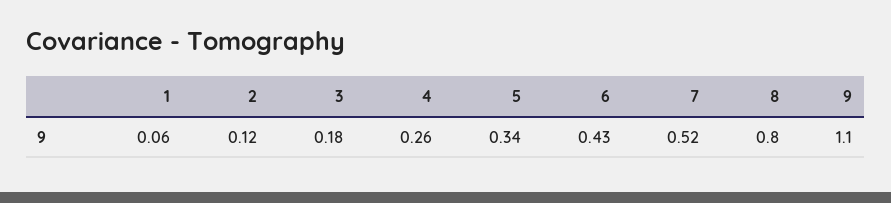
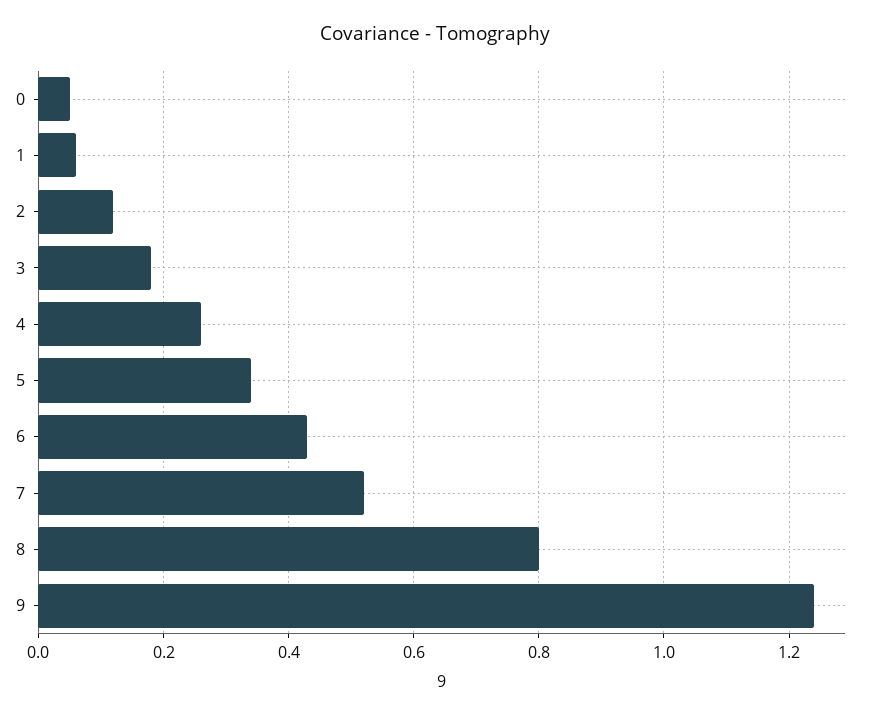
  {
    "1": 0.06,
    "2": 0.12,
    "3": 0.18,
    "4": 0.26,
    "5": 0.34,
    "6": 0.43,
    "7": 0.52,
    "8": 0.8,
-   "9": 1.1
+   "9": 1.25,
+   "0": 0.05
  }

